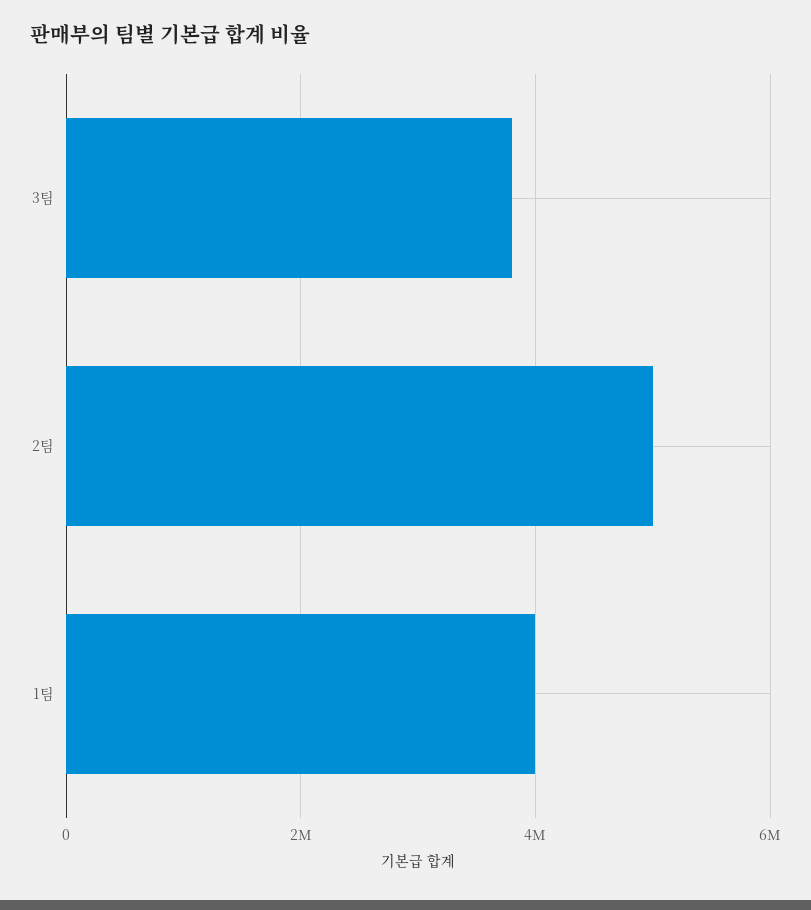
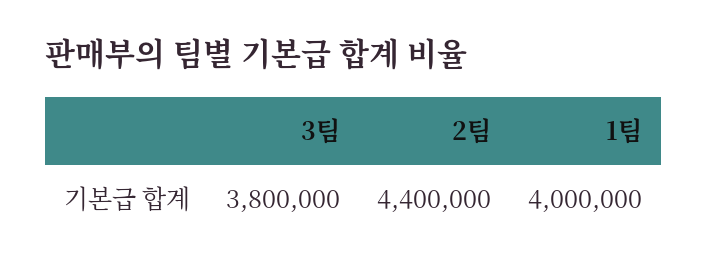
  {
    "3팀": 3800000,
-   "2팀": 5000000,
+   "2팀": 4400000,
    "1팀": 4000000
  }

